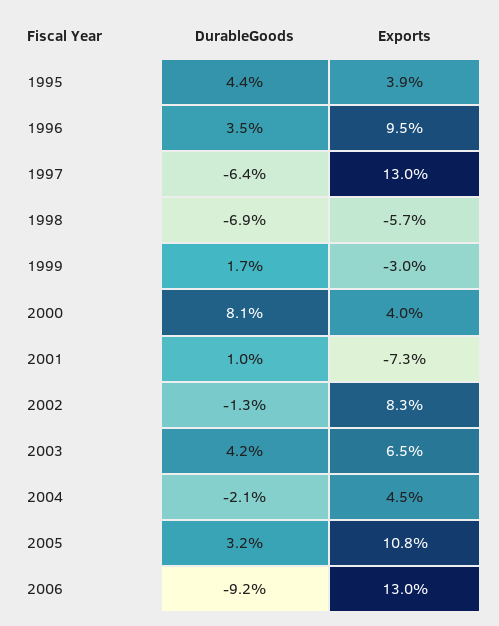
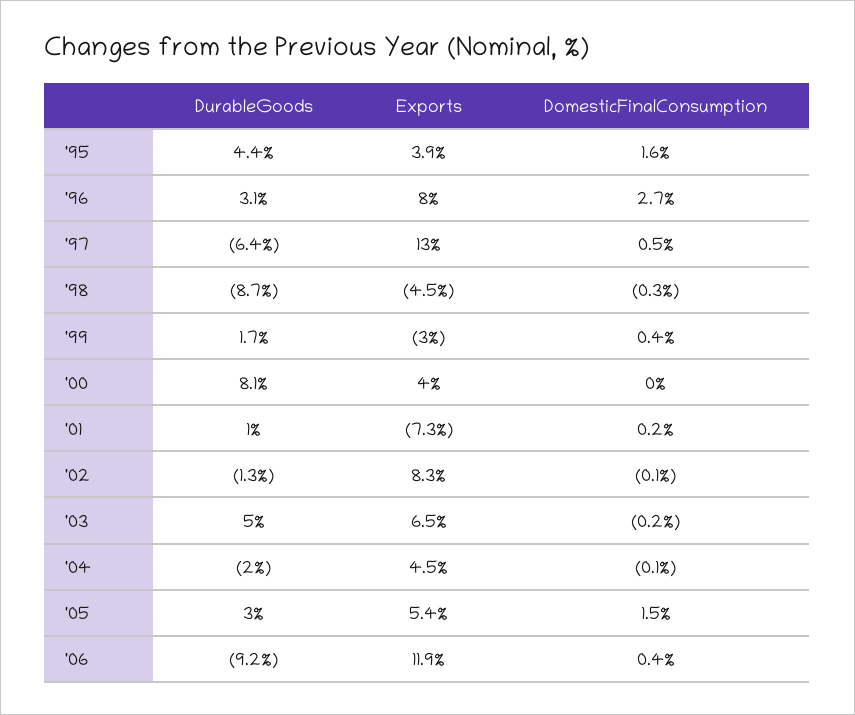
  {
    "DurableGoods": {
      "1995": 4.4,
-     "1996": 3.5,
+     "1996": 3.1,
      "1997": -6.4,
-     "1998": -6.9,
+     "1998": -8.7,
      "1999": 1.7,
      "2000": 8.1,
      "2001": 1,
      "2002": -1.3,
-     "2003": 4.2,
+     "2003": 5,
-     "2004": -2.1,
+     "2004": -2,
-     "2005": 3.2,
+     "2005": 3,
      "2006": -9.2
    },
    "Exports": {
      "1995": 3.9,
-     "1996": 9.5,
+     "1996": 8,
      "1997": 13,
-     "1998": -5.7,
+     "1998": -4.5,
      "1999": -3,
      "2000": 4,
      "2001": -7.3,
      "2002": 8.3,
      "2003": 6.5,
      "2004": 4.5,
-     "2005": 10.8,
+     "2005": 5.4,
-     "2006": 13
+     "2006": 11.9
-   }
+   },
+   "DomesticFinalConsumption": {
+     "1995": 1.6,
+     "1996": 2.7,
+     "1997": 0.5,
+     "1998": -0.3,
+     "1999": 0.4,
+     "2000": 0,
+     "2001": 0.2,
+     "2002": -0.1,
+     "2003": -0.2,
+     "2004": -0.1,
+     "2005": 1.5,
+     "2006": 0.4
+   }
  }

